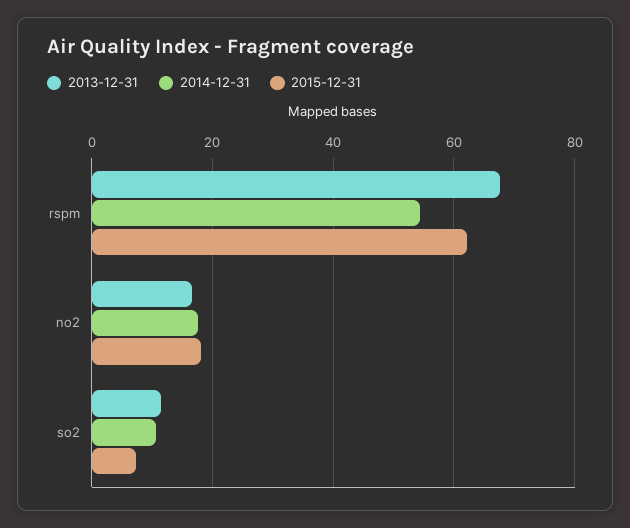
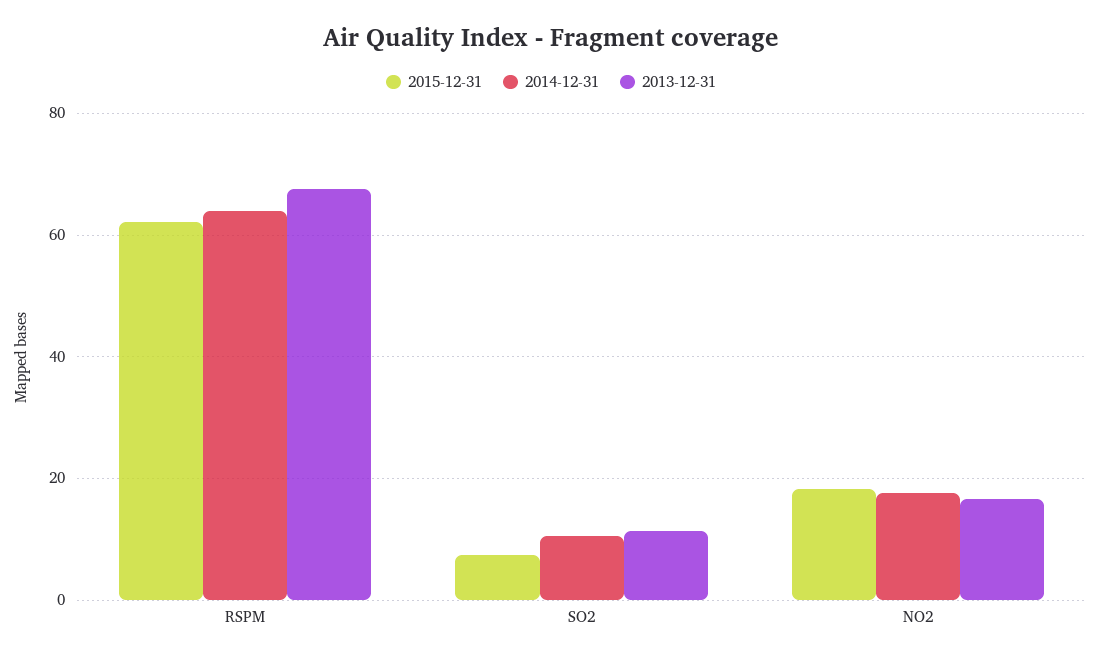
  {
    "2013-12-31": {
      "rspm": 68,
      "no2": 16,
      "so2": 12
    },
    "2014-12-31": {
-     "rspm": 54,
+     "rspm": 64,
      "no2": 18,
      "so2": 10
    },
    "2015-12-31": {
      "rspm": 62,
      "no2": 18,
      "so2": 8
    }
  }

